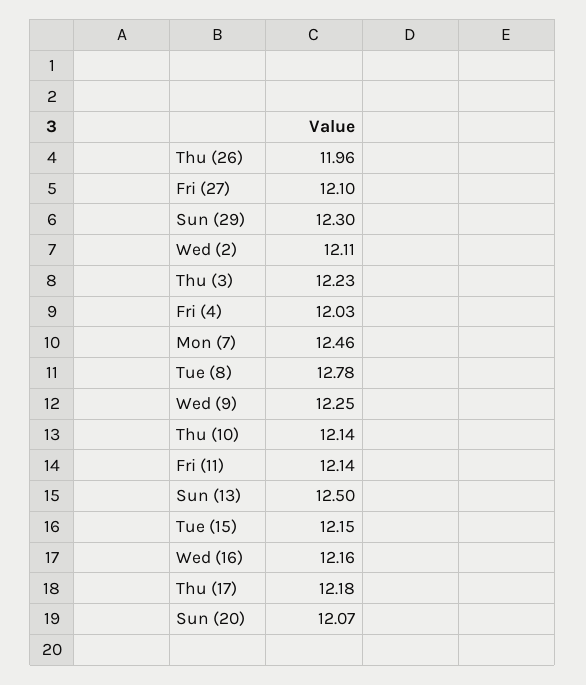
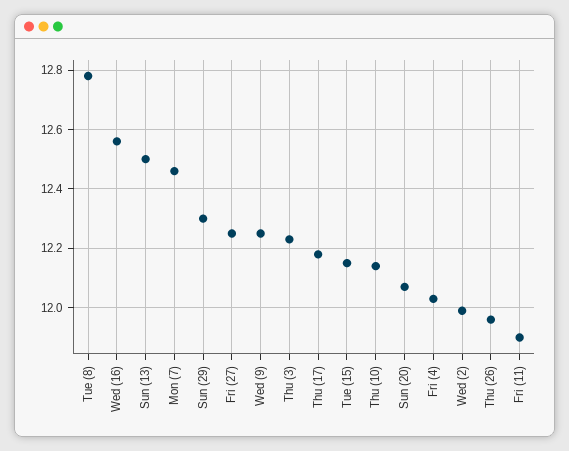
  {
    "Thu (26)": 11.96,
-   "Fri (27)": 12.1,
+   "Fri (27)": 12.25,
    "Sun (29)": 12.3,
-   "Wed (2)": 12.11,
+   "Wed (2)": 12,
    "Thu (3)": 12.23,
    "Fri (4)": 12.03,
    "Mon (7)": 12.46,
    "Tue (8)": 12.78,
    "Wed (9)": 12.25,
    "Thu (10)": 12.14,
-   "Fri (11)": 12.14,
+   "Fri (11)": 11.9,
    "Sun (13)": 12.5,
    "Tue (15)": 12.15,
-   "Wed (16)": 12.16,
+   "Wed (16)": 12.55,
    "Thu (17)": 12.18,
    "Sun (20)": 12.07
  }

